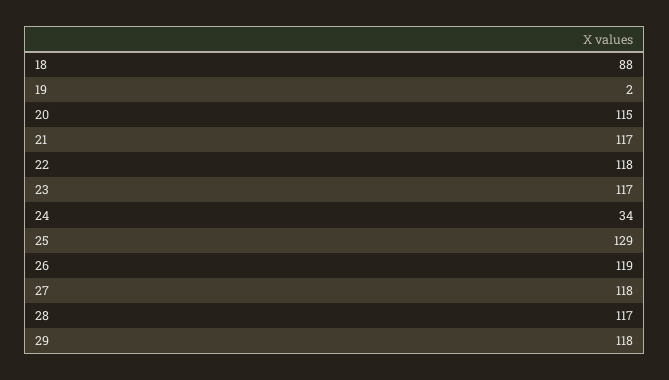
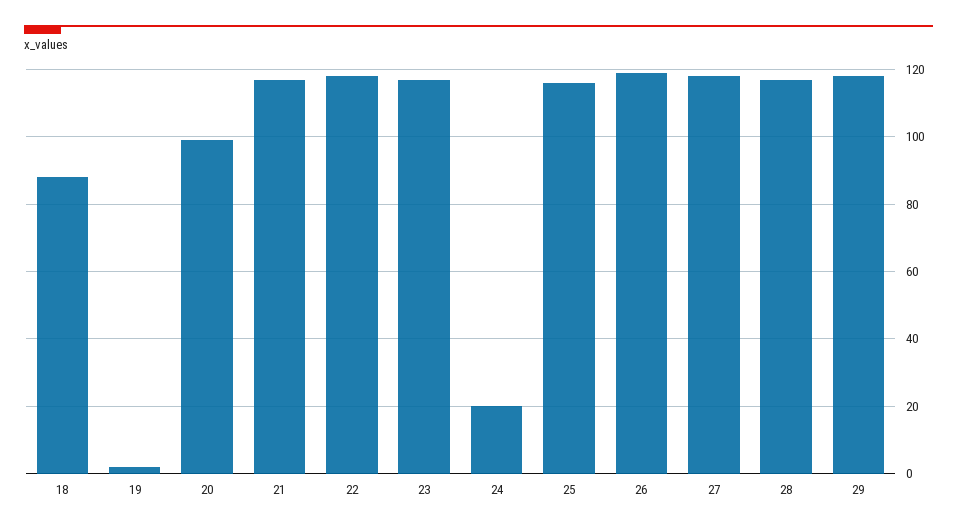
  {
    "18": 88,
    "19": 2,
-   "20": 115,
+   "20": 100,
    "21": 117,
    "22": 118,
    "23": 117,
-   "24": 34,
+   "24": 20,
-   "25": 129,
+   "25": 115,
    "26": 119,
    "27": 118,
    "28": 117,
    "29": 118
  }

